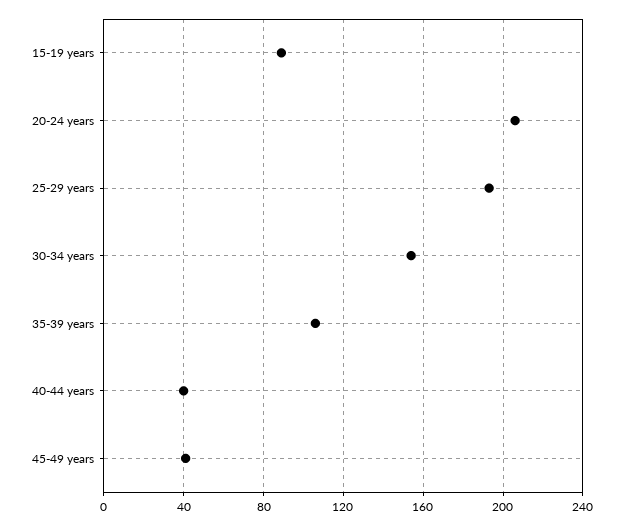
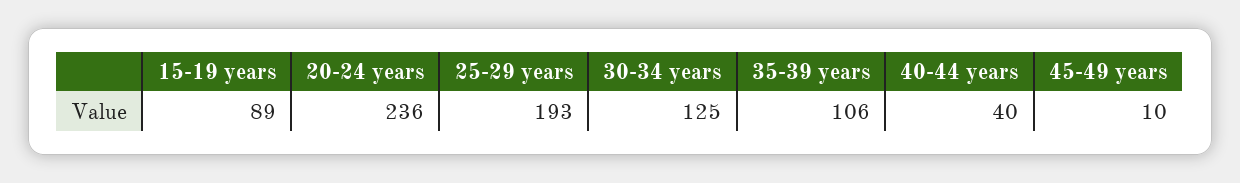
  {
    "15-19 years": 89,
-   "20-24 years": 205,
+   "20-24 years": 236,
    "25-29 years": 193,
-   "30-34 years": 155,
+   "30-34 years": 125,
    "35-39 years": 106,
    "40-44 years": 40,
-   "45-49 years": 40
+   "45-49 years": 10
  }

